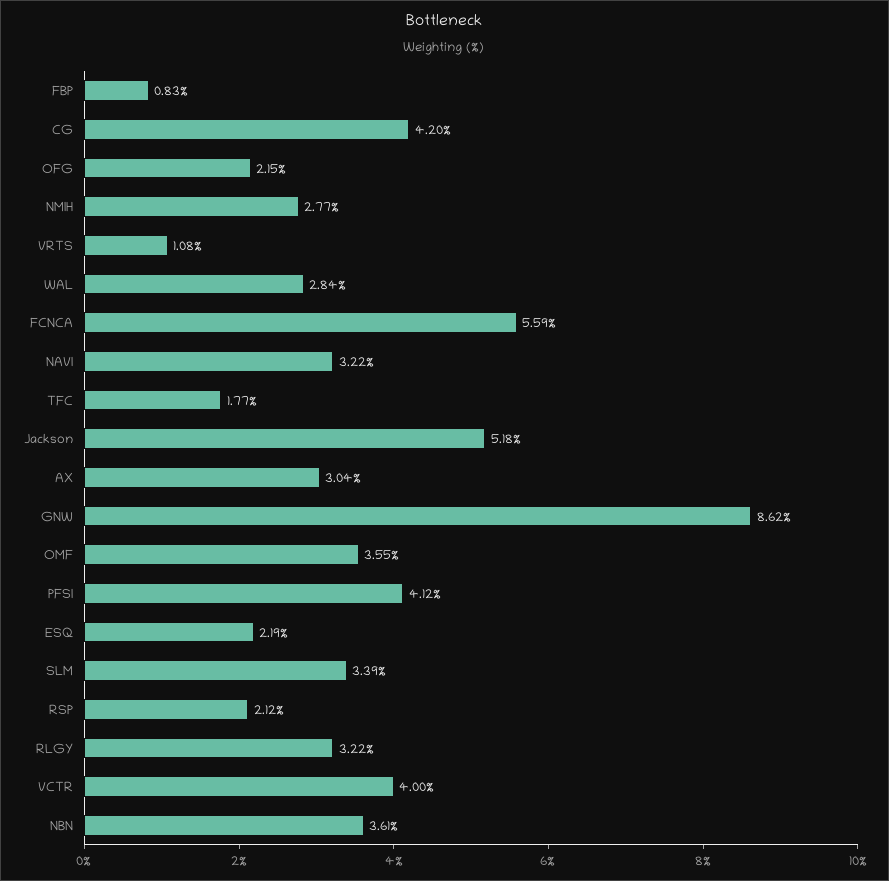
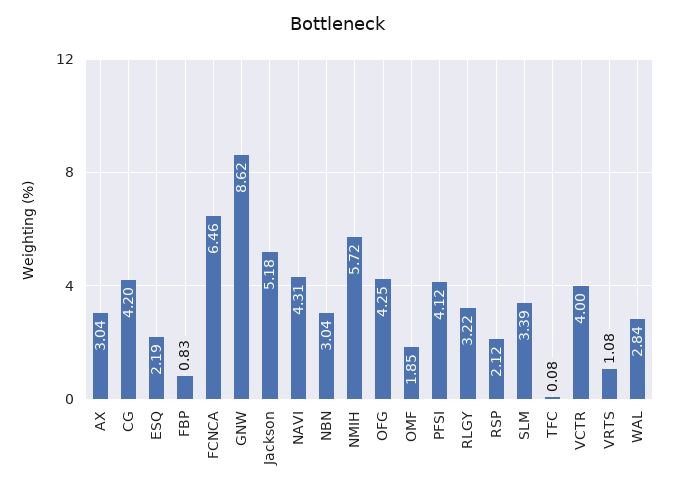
  {
    "FBP": 0.83,
    "CG": 4.2,
-   "OFG": 2.15,
+   "OFG": 4.25,
-   "NMIH": 2.77,
+   "NMIH": 5.72,
    "VRTS": 1.08,
    "WAL": 2.84,
-   "FCNCA": 5.59,
+   "FCNCA": 6.46,
-   "NAVI": 3.22,
+   "NAVI": 4.31,
-   "TFC": 1.77,
+   "TFC": 0.08,
    "Jackson": 5.18,
    "AX": 3.04,
    "GNW": 8.62,
-   "OMF": 3.55,
+   "OMF": 1.85,
    "PFSI": 4.12,
    "ESQ": 2.19,
    "SLM": 3.39,
    "RSP": 2.12,
    "RLGY": 3.22,
    "VCTR": 4,
-   "NBN": 3.61
+   "NBN": 3.04
  }

